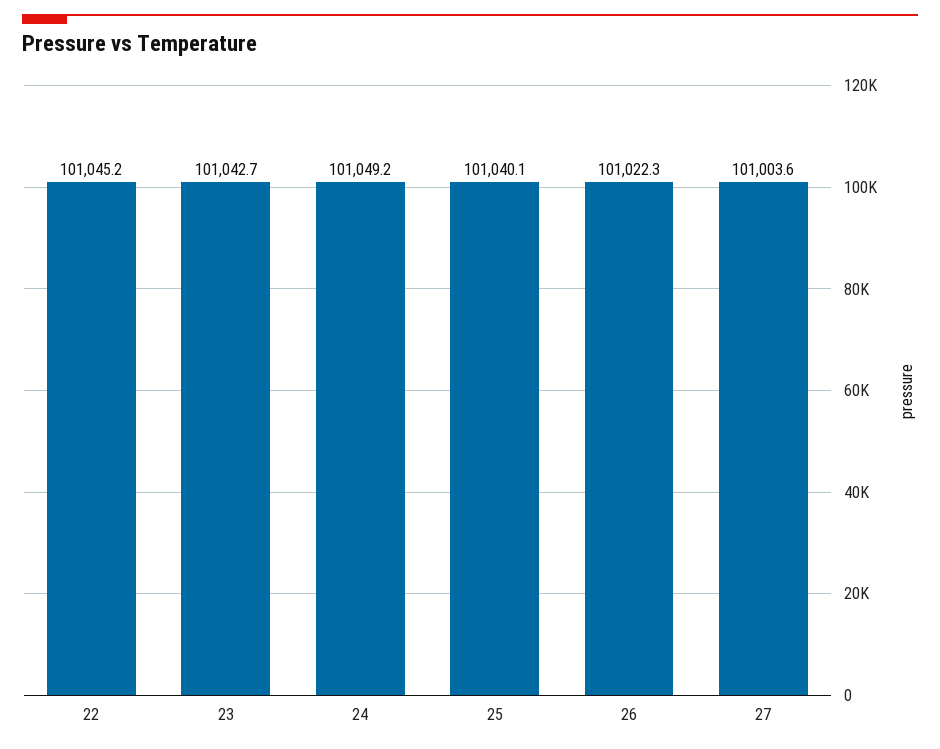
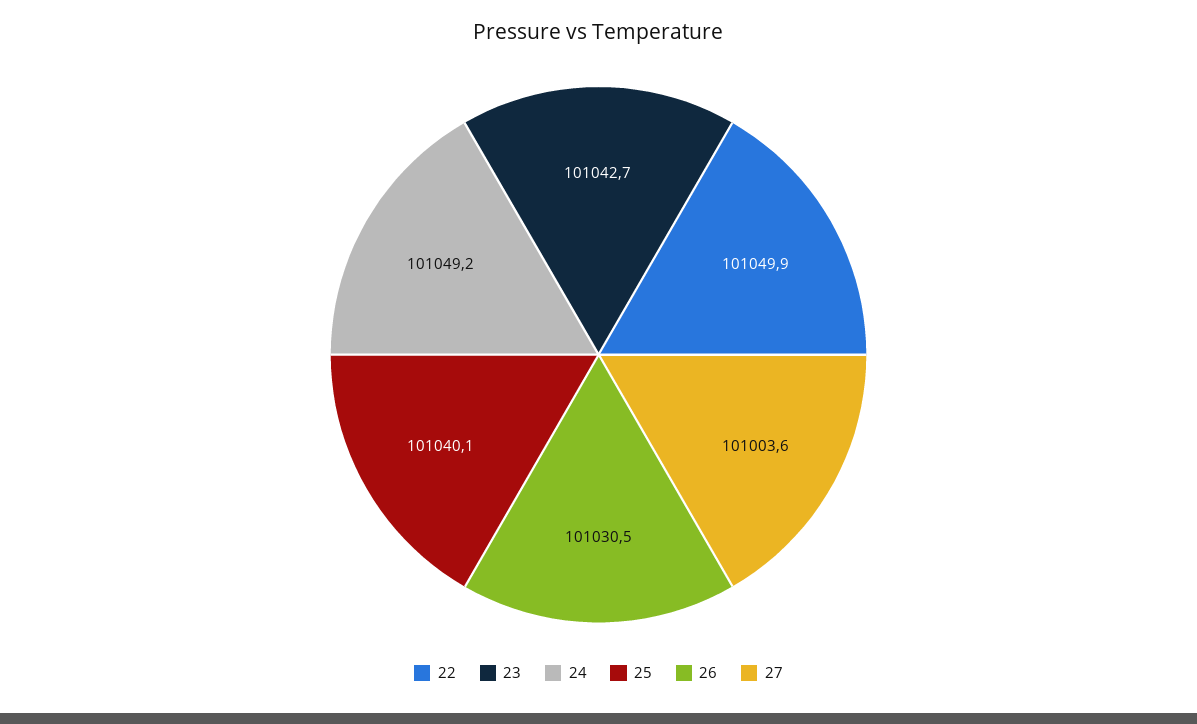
  {
-   "22": 101045.2,
+   "22": 101049.9,
    "23": 101042.7,
    "24": 101049.2,
    "25": 101040.1,
-   "26": 101022.3,
+   "26": 101030.5,
    "27": 101003.6
  }

